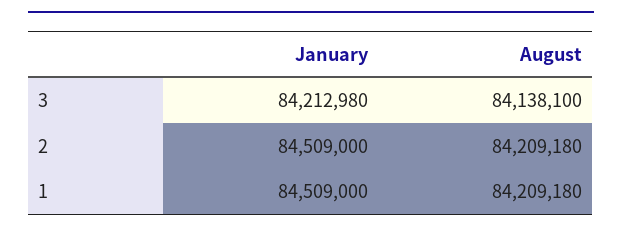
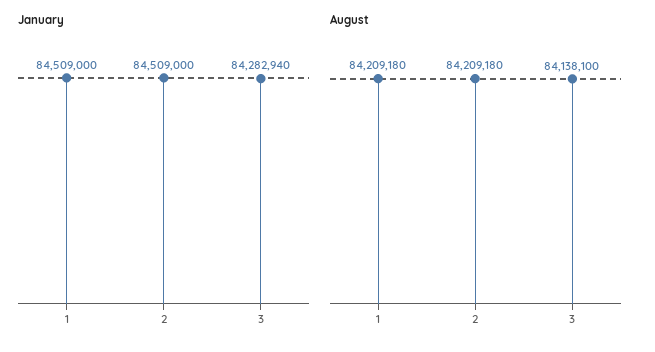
  {
    "January": {
-     "3": 84212980,
+     "3": 84282940,
      "2": 84509000,
      "1": 84509000
    },
    "August": {
      "3": 84138100,
      "2": 84209180,
      "1": 84209180
    }
  }

